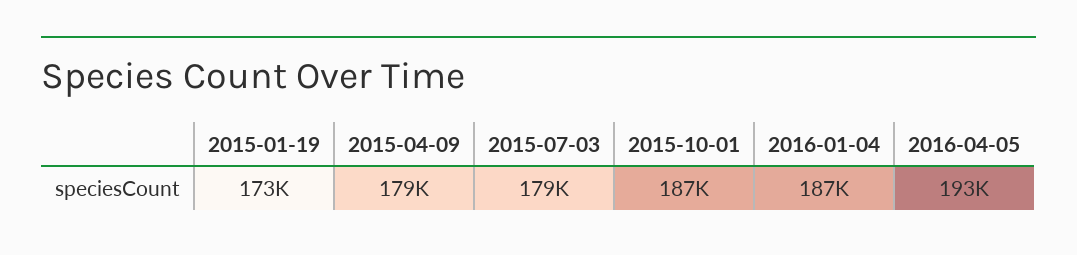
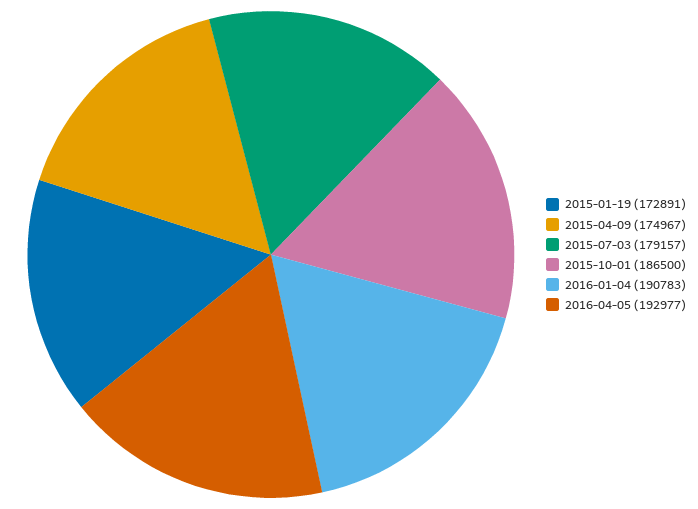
  {
    "2015-01-19": 172891,
-   "2015-04-09": 179000,
+   "2015-04-09": 174967,
    "2015-07-03": 179157,
    "2015-10-01": 186500,
-   "2016-01-04": 187000,
+   "2016-01-04": 190783,
    "2016-04-05": 192977
  }

